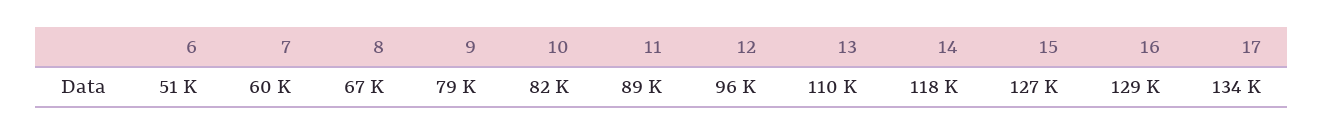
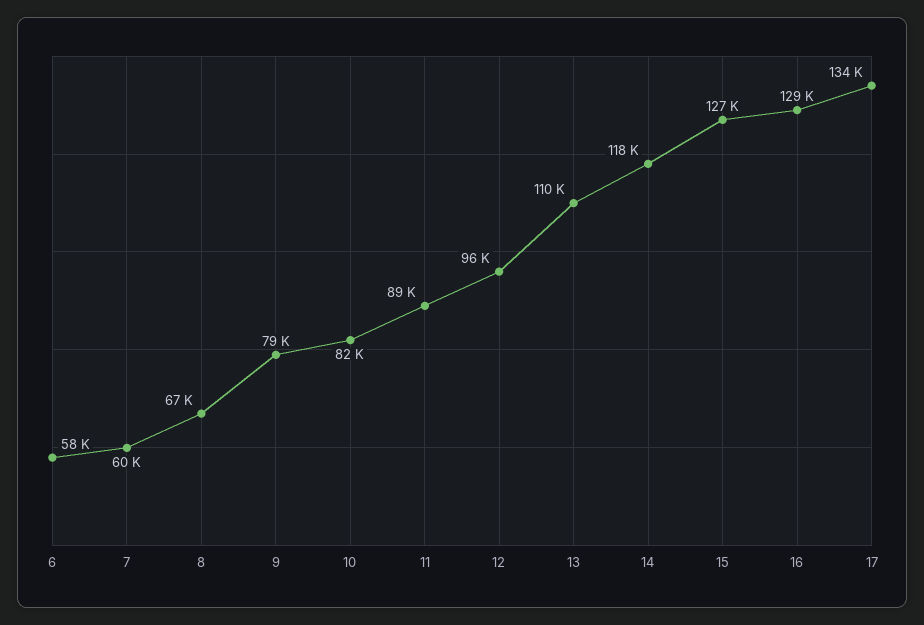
  {
-   "6": 51000,
+   "6": 58000,
    "7": 60000,
    "8": 67000,
    "9": 79000,
    "10": 82000,
    "11": 89000,
    "12": 96000,
    "13": 110000,
    "14": 118000,
    "15": 127000,
    "16": 129000,
    "17": 134000
  }

